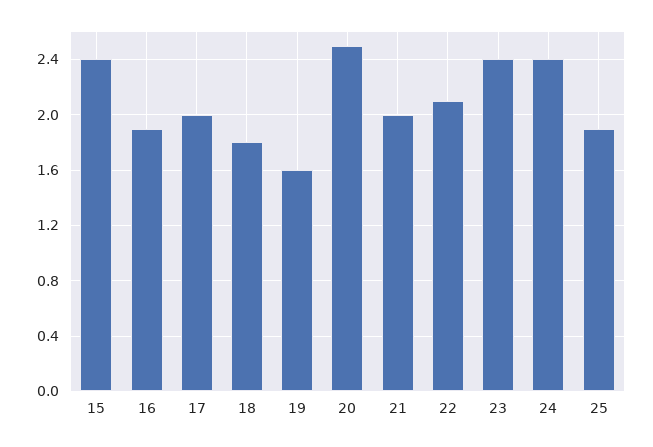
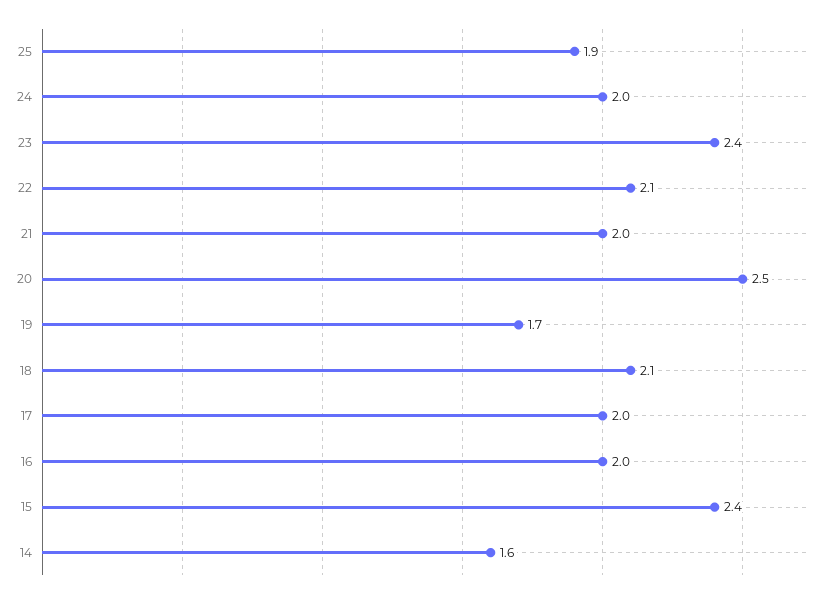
  {
    "15": 2.4,
-   "16": 1.9,
+   "16": 2,
    "17": 2,
-   "18": 1.8,
+   "18": 2.1,
-   "19": 1.6,
+   "19": 1.7,
    "20": 2.5,
    "21": 2,
    "22": 2.1,
    "23": 2.4,
-   "24": 2.4,
+   "24": 2,
-   "25": 1.9
+   "25": 1.9,
+   "14": 1.6
  }

